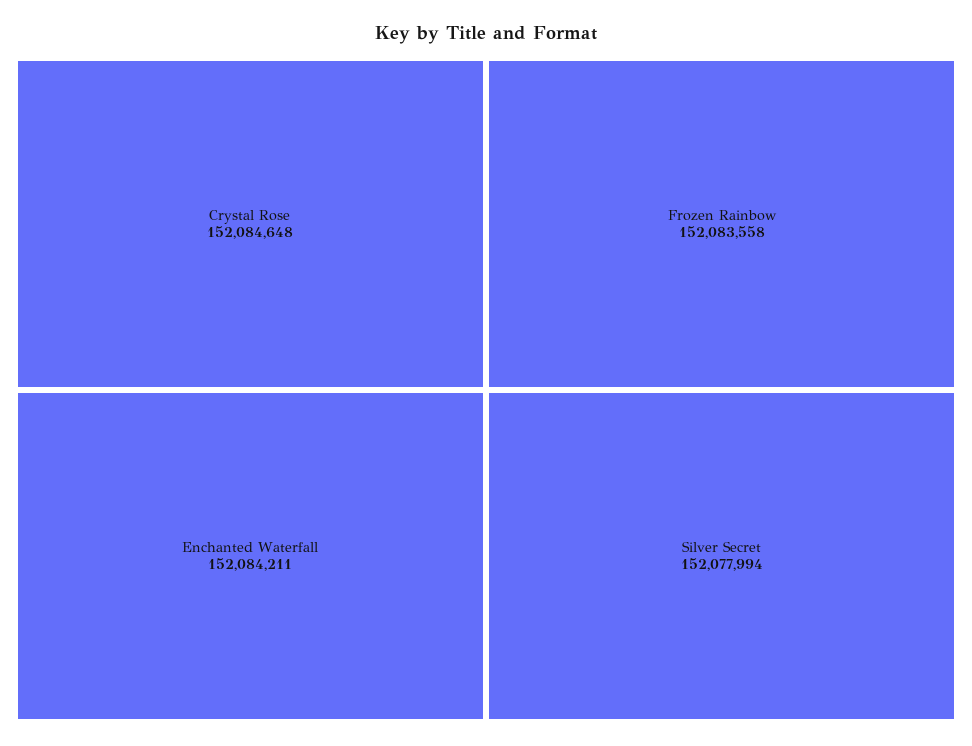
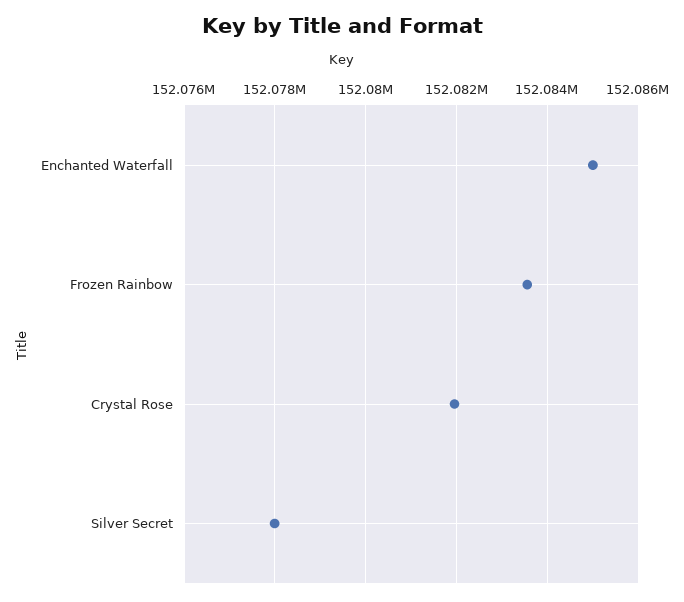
  {
-   "Crystal Rose": 152084648,
+   "Crystal Rose": 152082000,
-   "Enchanted Waterfall": 152084211,
+   "Enchanted Waterfall": 152085000,
    "Frozen Rainbow": 152083558,
    "Silver Secret": 152077994
  }

